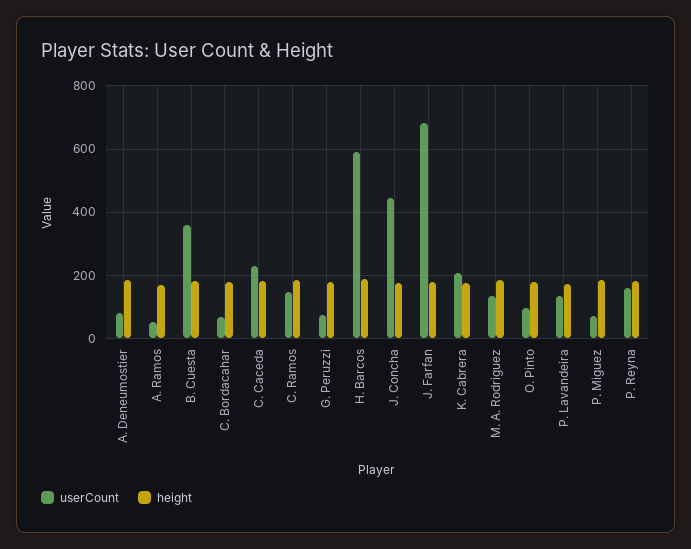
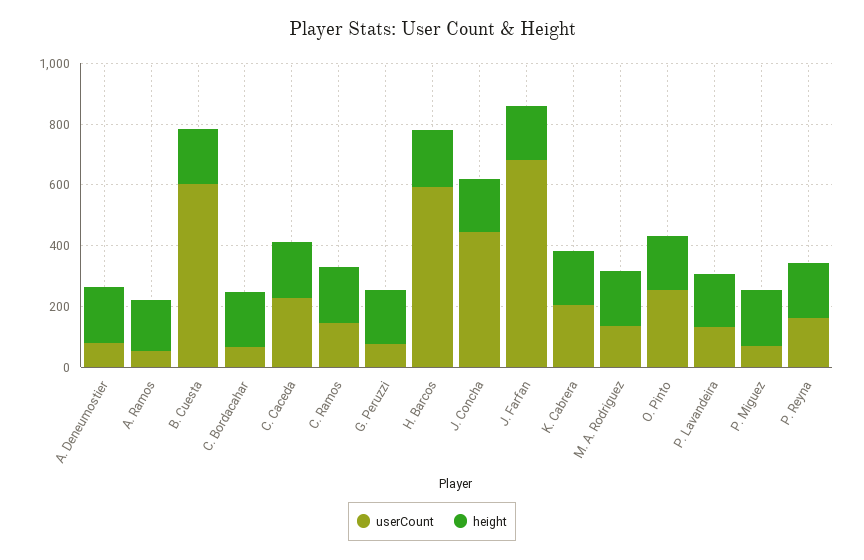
  {
    "userCount": {
      "A. Deneumostier": 80,
      "A. Ramos": 60,
-     "B. Cuesta": 360,
+     "B. Cuesta": 600,
      "C. Bordacahar": 60,
      "C. Caceda": 220,
      "C. Ramos": 140,
      "G. Peruzzi": 80,
      "H. Barcos": 600,
      "J. Concha": 440,
      "J. Farfan": 680,
      "K. Cabrera": 200,
      "M. A. Rodriguez": 140,
-     "O. Pinto": 100,
+     "O. Pinto": 250,
      "P. Lavandeira": 140,
      "P. Miguez": 80,
      "P. Reyna": 160
    },
    "height": {
      "A. Deneumostier": 180,
      "A. Ramos": 180,
      "B. Cuesta": 180,
      "C. Bordacahar": 180,
      "C. Caceda": 180,
      "C. Ramos": 180,
      "G. Peruzzi": 180,
      "H. Barcos": 180,
      "J. Concha": 180,
      "J. Farfan": 180,
      "K. Cabrera": 180,
      "M. A. Rodriguez": 180,
      "O. Pinto": 180,
      "P. Lavandeira": 180,
      "P. Miguez": 180,
      "P. Reyna": 180
    }
  }

